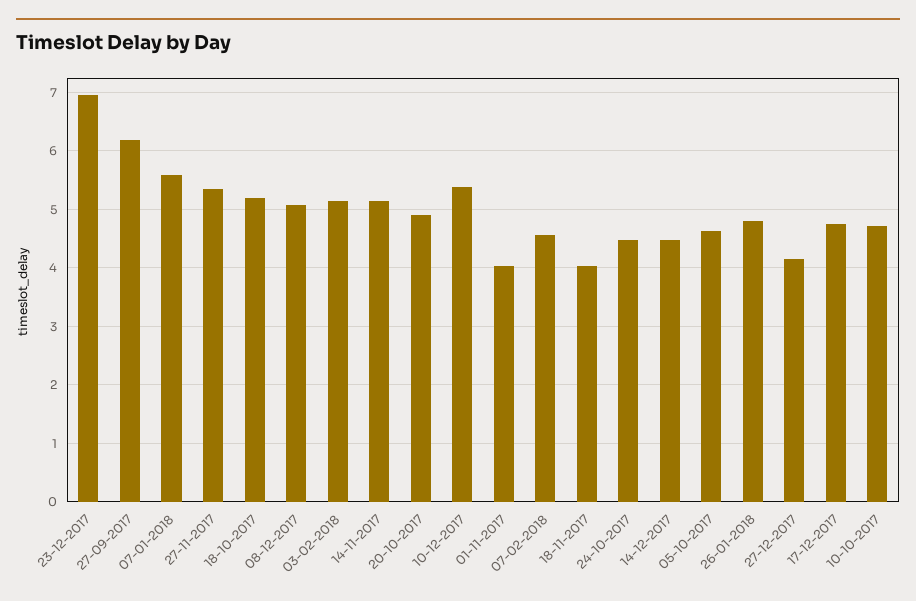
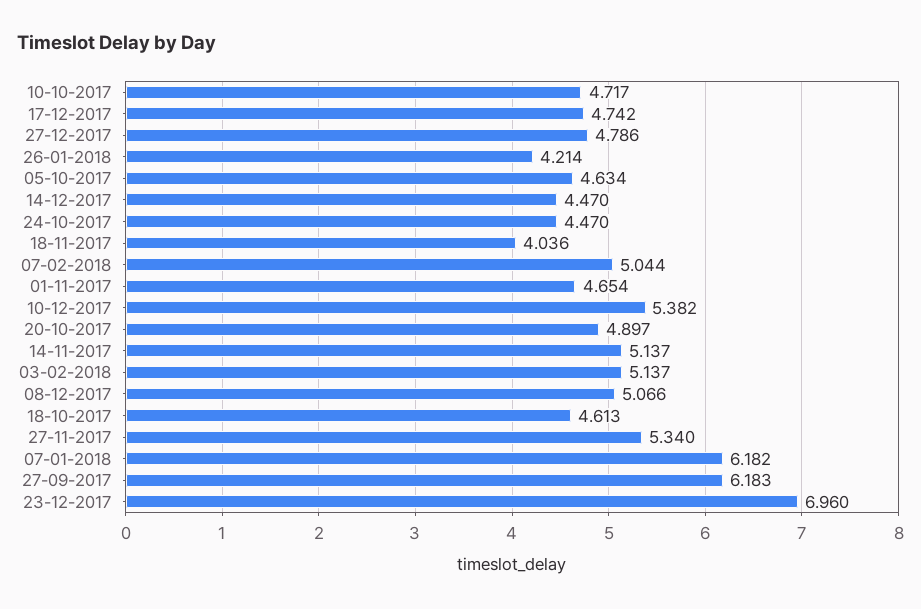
  {
    "23-12-2017": 6.96,
    "27-09-2017": 6.183,
-   "07-01-2018": 5.6,
+   "07-01-2018": 6.182,
    "27-11-2017": 5.34,
-   "18-10-2017": 5.2,
+   "18-10-2017": 4.613,
    "08-12-2017": 5.066,
    "03-02-2018": 5.137,
    "14-11-2017": 5.137,
    "20-10-2017": 4.897,
    "10-12-2017": 5.382,
-   "01-11-2017": 4,
+   "01-11-2017": 4.654,
-   "07-02-2018": 4.6,
+   "07-02-2018": 5.044,
    "18-11-2017": 4.036,
    "24-10-2017": 4.47,
    "14-12-2017": 4.47,
    "05-10-2017": 4.634,
-   "26-01-2018": 4.8,
+   "26-01-2018": 4.214,
-   "27-12-2017": 4.2,
+   "27-12-2017": 4.786,
    "17-12-2017": 4.742,
    "10-10-2017": 4.717
  }

